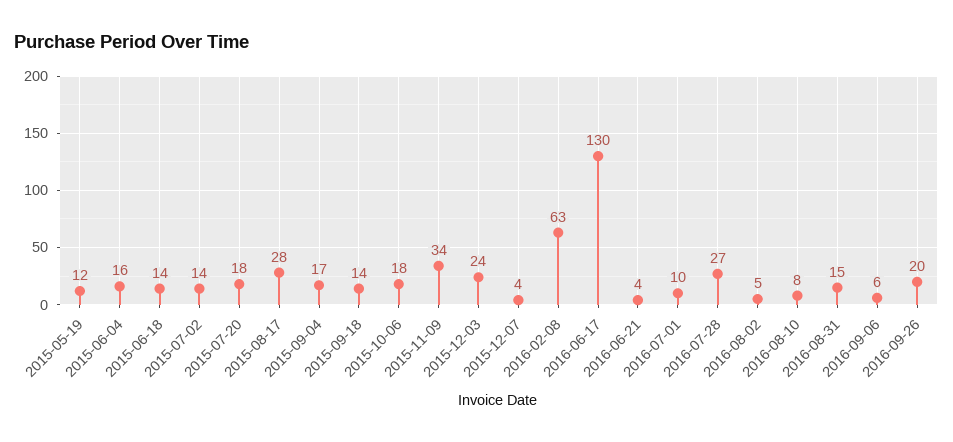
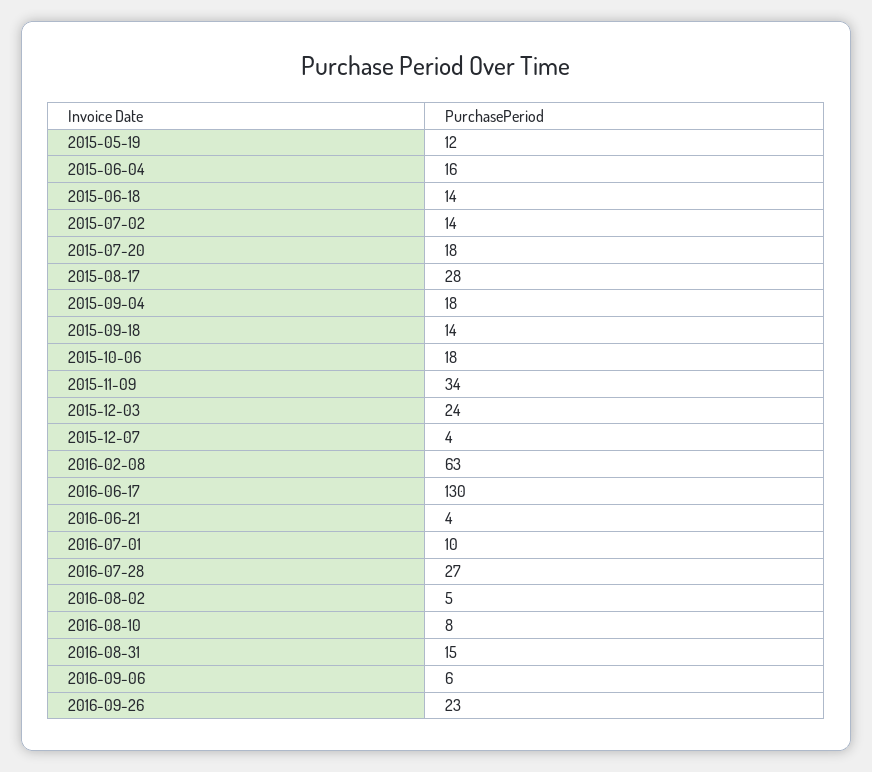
  {
    "2015-05-19": 12,
    "2015-06-04": 16,
    "2015-06-18": 14,
    "2015-07-02": 14,
    "2015-07-20": 18,
    "2015-08-17": 28,
-   "2015-09-04": 17,
+   "2015-09-04": 18,
    "2015-09-18": 14,
    "2015-10-06": 18,
    "2015-11-09": 34,
    "2015-12-03": 24,
    "2015-12-07": 4,
    "2016-02-08": 63,
    "2016-06-17": 130,
    "2016-06-21": 4,
    "2016-07-01": 10,
    "2016-07-28": 27,
    "2016-08-02": 5,
    "2016-08-10": 8,
    "2016-08-31": 15,
    "2016-09-06": 6,
-   "2016-09-26": 20
+   "2016-09-26": 23
  }

